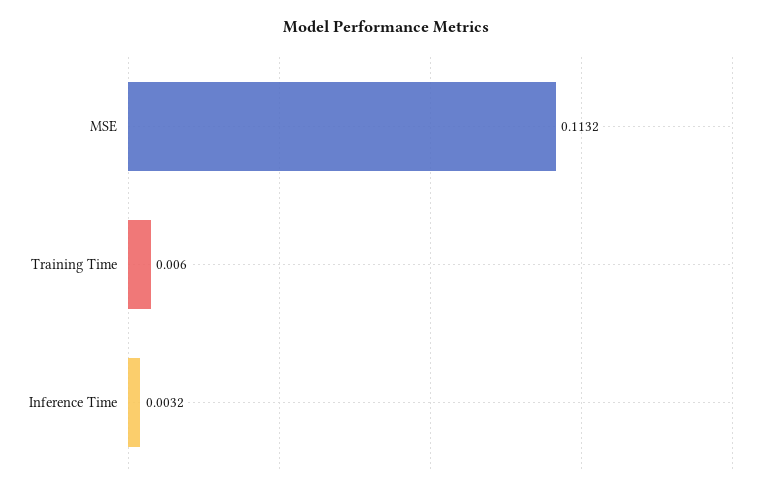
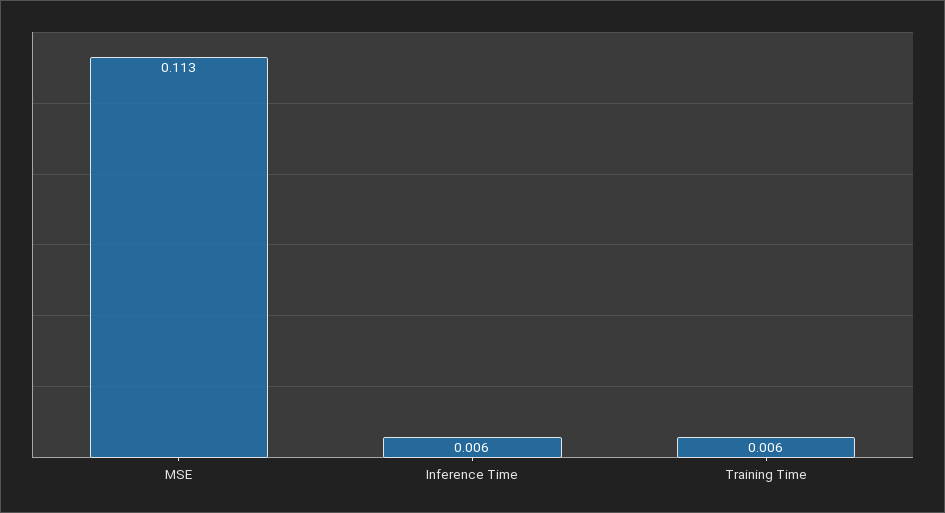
  {
    "MSE": 0.1132,
    "Training Time": 0.006,
-   "Inference Time": 0.0032
+   "Inference Time": 0.006
  }

